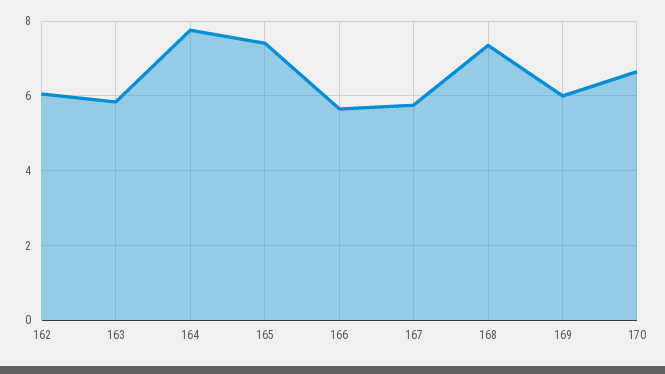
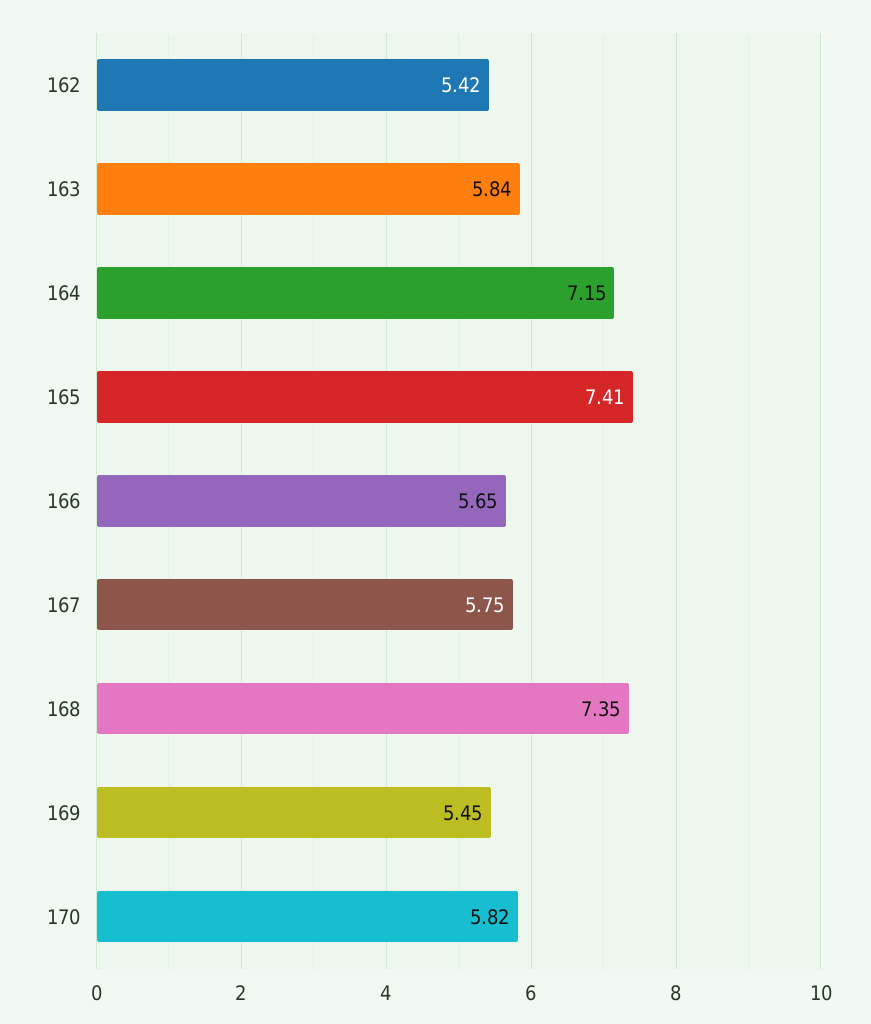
  {
-   "162": 6,
+   "162": 5.42,
    "163": 5.84,
-   "164": 7.8,
+   "164": 7.15,
    "165": 7.41,
    "166": 5.65,
    "167": 5.75,
    "168": 7.35,
-   "169": 6,
+   "169": 5.45,
-   "170": 6.6
+   "170": 5.82
  }

